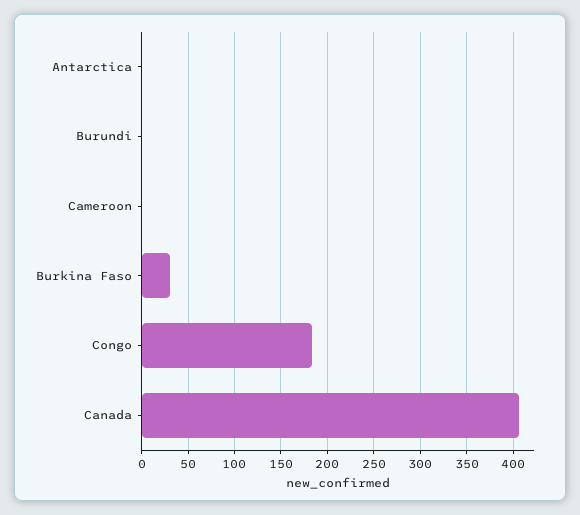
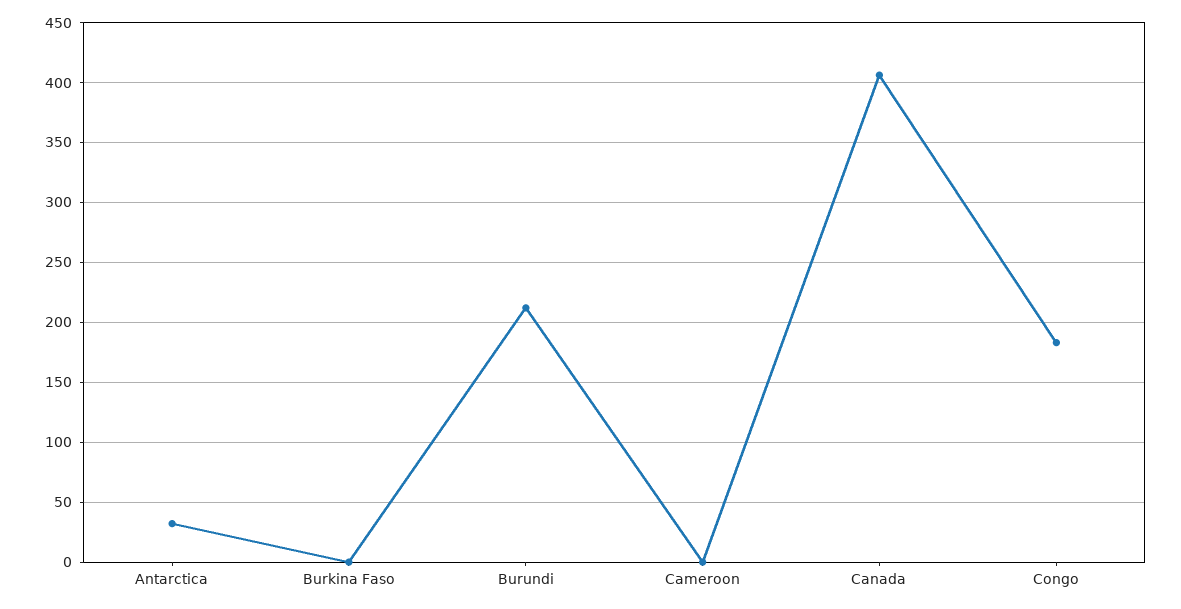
  {
-   "Antarctica": 0,
+   "Antarctica": 30,
-   "Burundi": 0,
+   "Burundi": 210,
    "Cameroon": 0,
-   "Burkina Faso": 30,
+   "Burkina Faso": 0,
    "Congo": 180,
    "Canada": 410
  }

